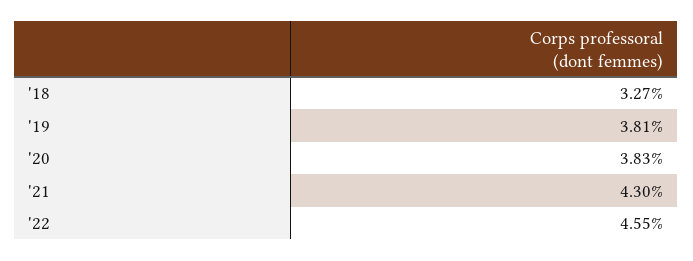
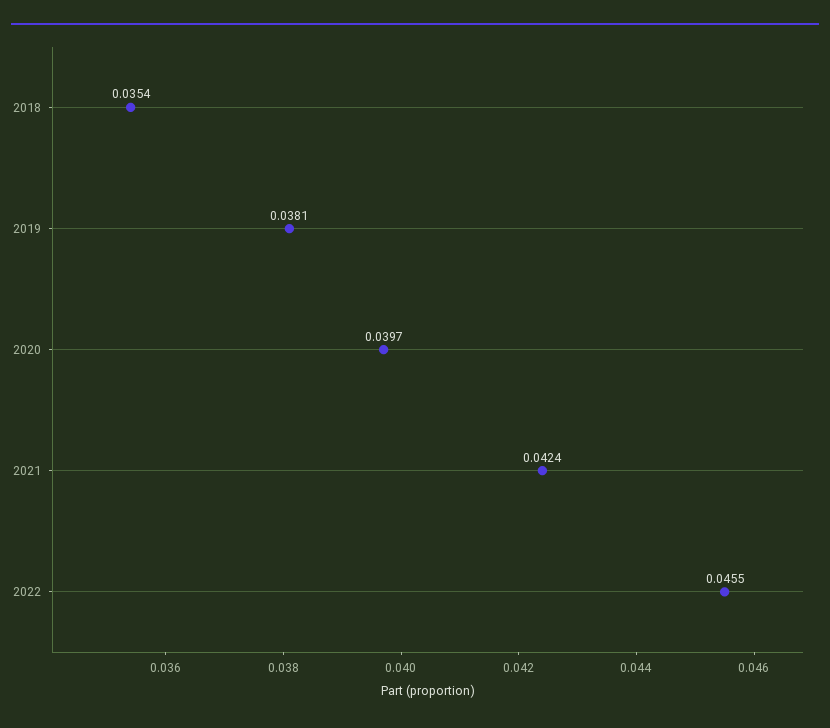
  {
-   "'18": 0.0327,
+   "'18": 0.0354,
    "'19": 0.0381,
-   "'20": 0.0383,
+   "'20": 0.0397,
-   "'21": 0.043,
+   "'21": 0.0424,
    "'22": 0.0455
  }

